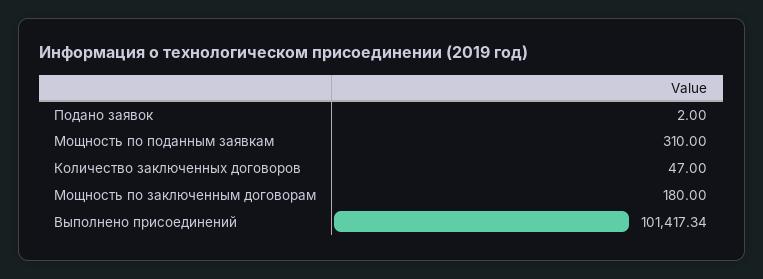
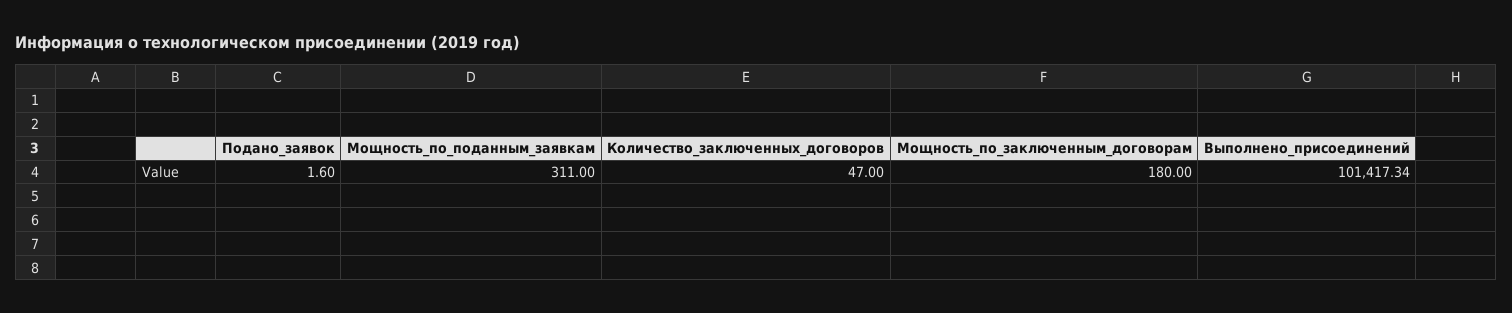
  {
-   "Подано заявок": 2,
+   "Подано заявок": 1.6,
-   "Мощность по поданным заявкам": 310,
+   "Мощность по поданным заявкам": 311,
    "Количество заключенных договоров": 47,
    "Мощность по заключенным договорам": 180,
    "Выполнено присоединений": 101417.34
  }

